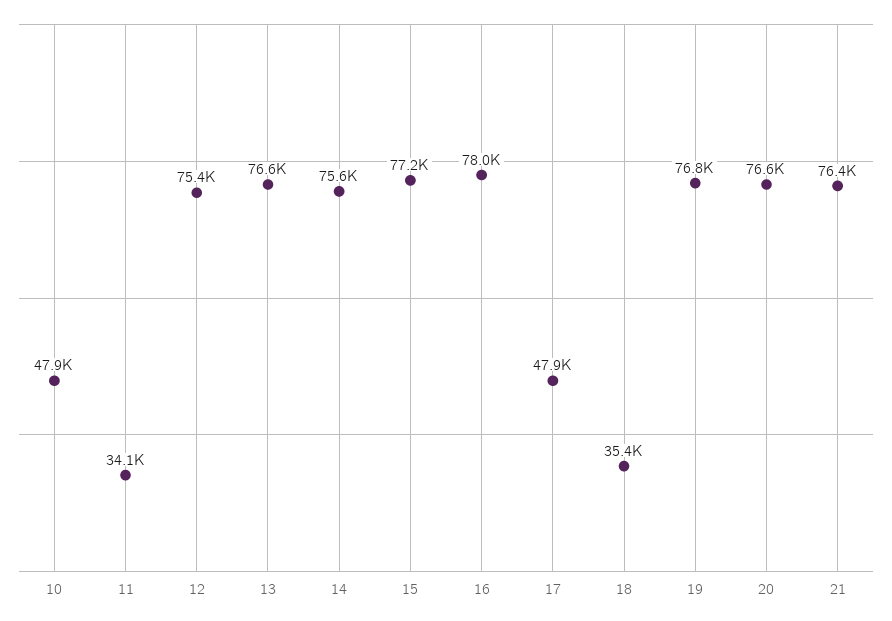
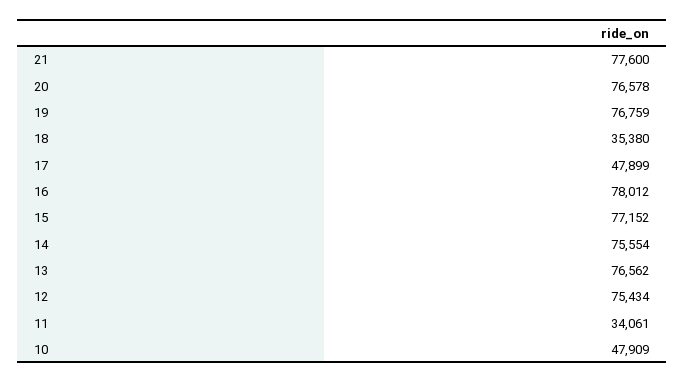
  {
    "10": 47909,
    "11": 34061,
    "12": 75434,
    "13": 76562,
    "14": 75554,
    "15": 77152,
    "16": 78012,
    "17": 47899,
    "18": 35380,
    "19": 76759,
    "20": 76578,
-   "21": 76400
+   "21": 77600
  }

